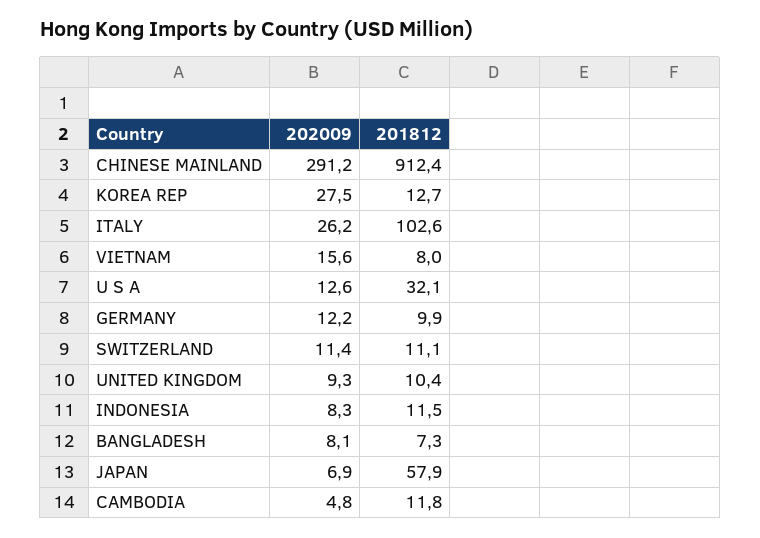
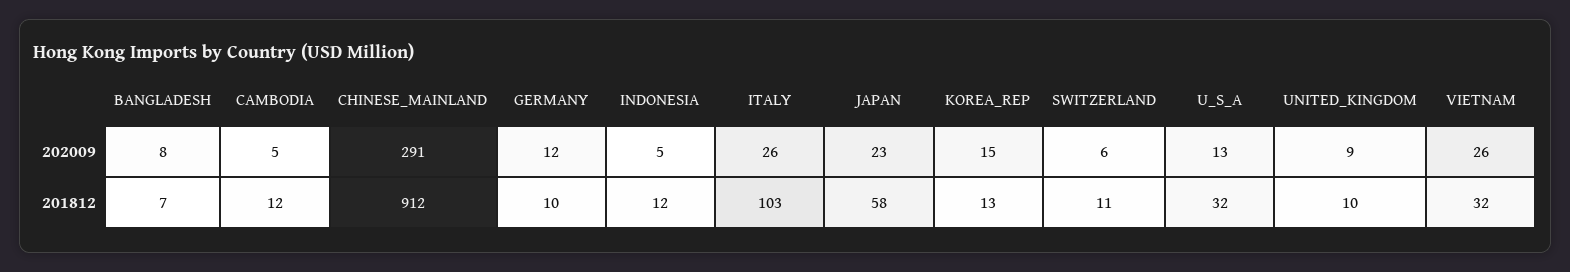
  {
    "202009": {
      "CHINESE MAINLAND": 291.2,
-     "KOREA REP": 27.5,
+     "KOREA REP": 15,
      "ITALY": 26.2,
-     "VIETNAM": 15.6,
+     "VIETNAM": 26,
      "U S A": 12.6,
      "GERMANY": 12.2,
-     "SWITZERLAND": 11.4,
+     "SWITZERLAND": 6,
      "UNITED KINGDOM": 9.3,
-     "INDONESIA": 8.3,
+     "INDONESIA": 5,
      "BANGLADESH": 8.1,
-     "JAPAN": 6.9,
+     "JAPAN": 23,
      "CAMBODIA": 4.8
    },
    "201812": {
      "CHINESE MAINLAND": 912.4,
      "KOREA REP": 12.7,
      "ITALY": 102.6,
-     "VIETNAM": 8,
+     "VIETNAM": 32,
      "U S A": 32.1,
      "GERMANY": 9.9,
      "SWITZERLAND": 11.1,
      "UNITED KINGDOM": 10.4,
      "INDONESIA": 11.5,
      "BANGLADESH": 7.3,
      "JAPAN": 57.9,
      "CAMBODIA": 11.8
    }
  }

